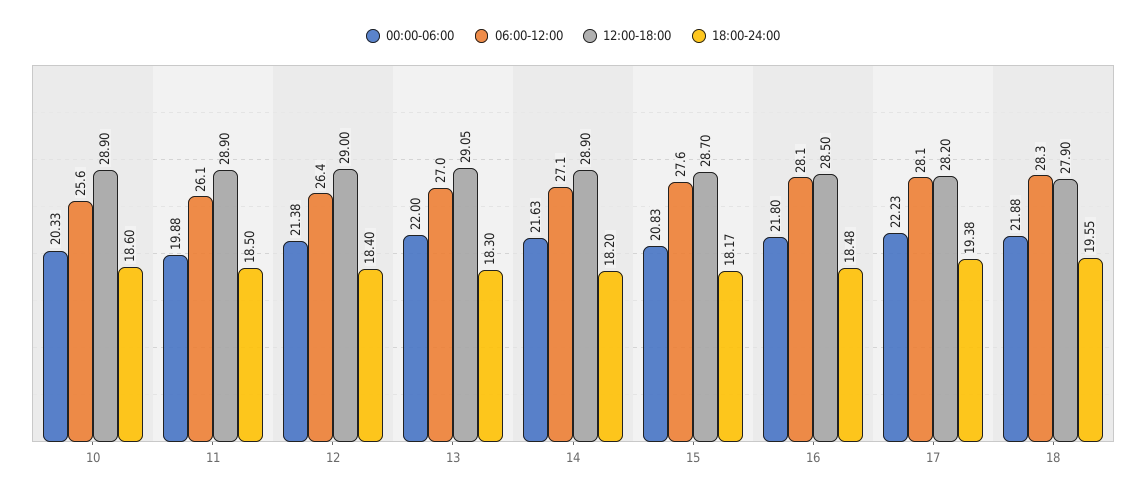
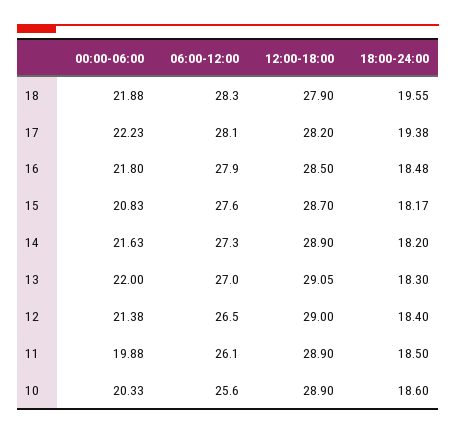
  {
    "00:00-06:00": {
      "10": 20.33,
      "11": 19.88,
      "12": 21.38,
      "13": 22,
      "14": 21.63,
      "15": 20.83,
      "16": 21.8,
      "17": 22.23,
      "18": 21.88
    },
    "06:00-12:00": {
      "10": 25.6,
      "11": 26.1,
-     "12": 26.4,
+     "12": 26.5,
      "13": 27,
-     "14": 27.1,
+     "14": 27.3,
      "15": 27.6,
-     "16": 28.1,
+     "16": 27.9,
      "17": 28.1,
      "18": 28.3
    },
    "12:00-18:00": {
      "10": 28.9,
      "11": 28.9,
      "12": 29,
      "13": 29.05,
      "14": 28.9,
      "15": 28.7,
      "16": 28.5,
      "17": 28.2,
      "18": 27.9
    },
    "18:00-24:00": {
      "10": 18.6,
      "11": 18.5,
      "12": 18.4,
      "13": 18.3,
      "14": 18.2,
      "15": 18.17,
      "16": 18.48,
      "17": 19.38,
      "18": 19.55
    }
  }

